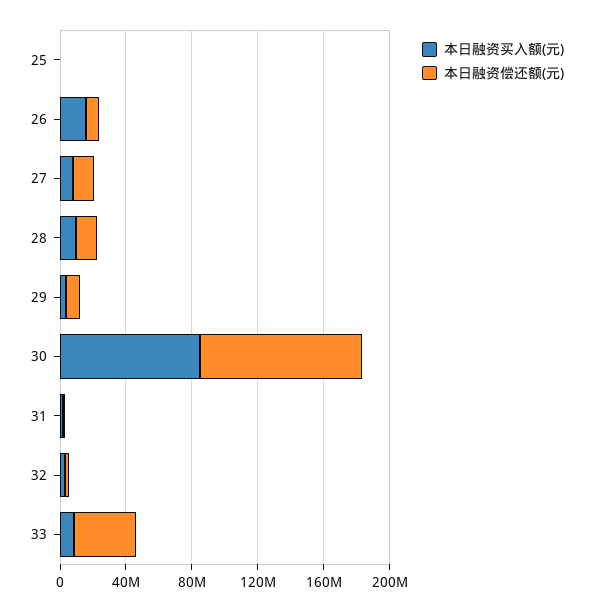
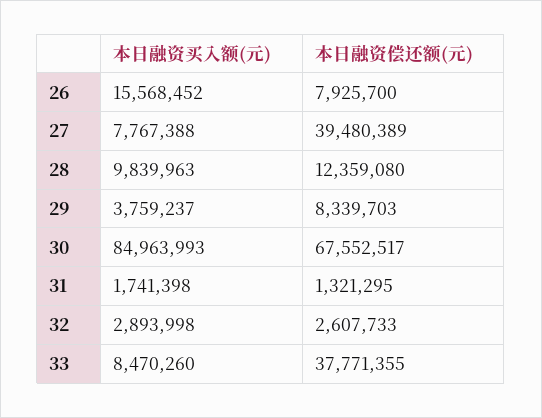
  {
    "本日融资买入额(元)": {
-     "25": 0,
      "26": 15568452,
      "27": 7767388,
      "28": 9839963,
      "29": 3759237,
      "30": 84963993,
      "31": 1741398,
      "32": 2893998,
      "33": 8470260
    },
    "本日融资偿还额(元)": {
-     "25": 0,
      "26": 7925700,
-     "27": 10000000,
+     "27": 39480389,
      "28": 12359080,
      "29": 8339703,
-     "30": 100000000,
+     "30": 67552517,
      "31": 1321295,
      "32": 2607733,
      "33": 37771355
    }
  }

